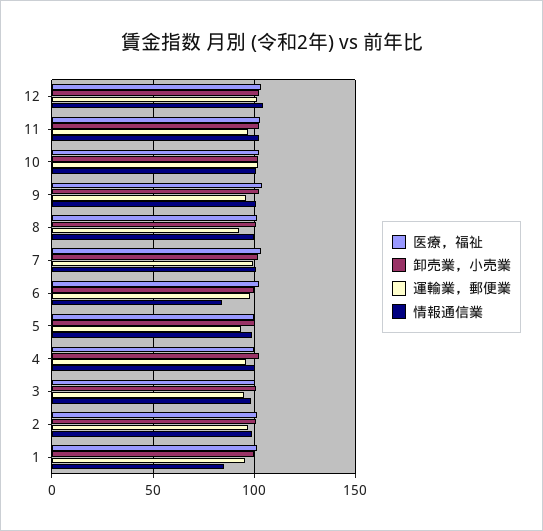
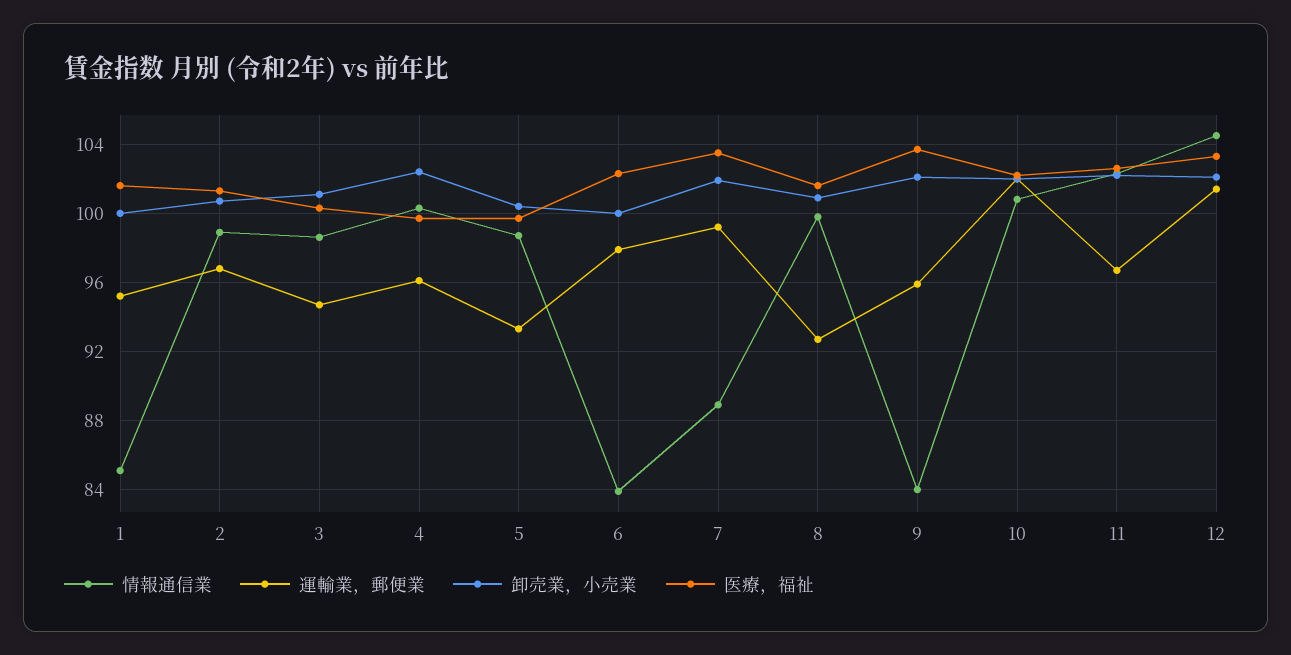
  {
    "医療，福祉": {
      "12": 103.5,
      "11": 102.5,
      "10": 102,
      "9": 103.5,
      "8": 101.5,
      "7": 103.5,
      "6": 102.5,
      "5": 99.5,
      "4": 99.5,
      "3": 100.5,
      "2": 101.5,
      "1": 101.5
    },
    "卸売業，小売業": {
      "12": 102,
      "11": 102,
      "10": 102,
      "9": 102,
      "8": 101,
      "7": 102,
      "6": 100,
      "5": 100.5,
      "4": 102.5,
      "3": 101,
      "2": 100.5,
      "1": 100
    },
    "運輸業，郵便業": {
      "12": 101.5,
      "11": 96.5,
      "10": 102,
      "9": 96,
      "8": 92.5,
      "7": 99,
      "6": 98,
      "5": 93.5,
      "4": 96,
      "3": 94.5,
      "2": 97,
      "1": 95
    },
    "情報通信業": {
      "12": 104.5,
      "11": 102.5,
      "10": 101,
-     "9": 100,
+     "9": 84,
      "8": 100,
-     "7": 100,
+     "7": 89,
      "6": 84,
      "5": 98.5,
      "4": 100.5,
      "3": 98.5,
      "2": 99,
      "1": 85
    }
  }

